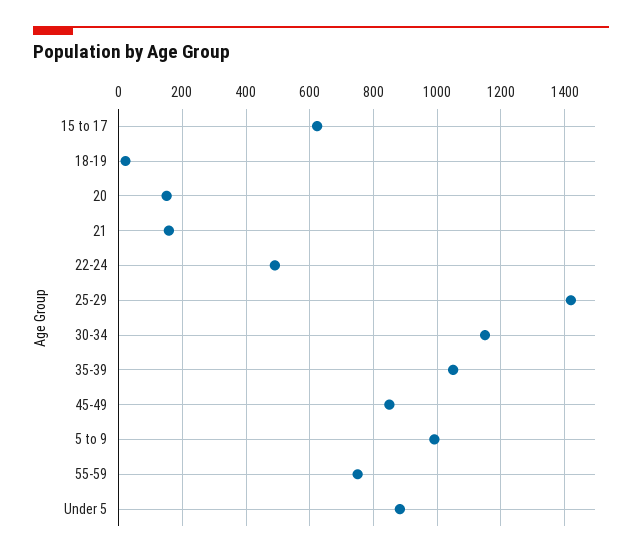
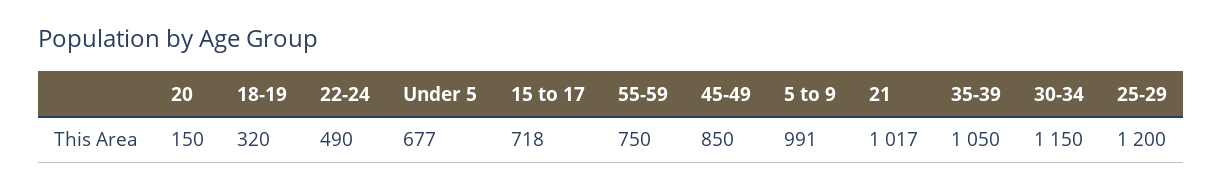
  {
-   "15 to 17": 620,
+   "15 to 17": 718,
-   "18-19": 20,
+   "18-19": 320,
    "20": 150,
-   "21": 160,
+   "21": 1017,
    "22-24": 490,
-   "25-29": 1420,
+   "25-29": 1200,
    "30-34": 1150,
    "35-39": 1050,
    "45-49": 850,
    "5 to 9": 991,
    "55-59": 750,
-   "Under 5": 880
+   "Under 5": 677
  }

